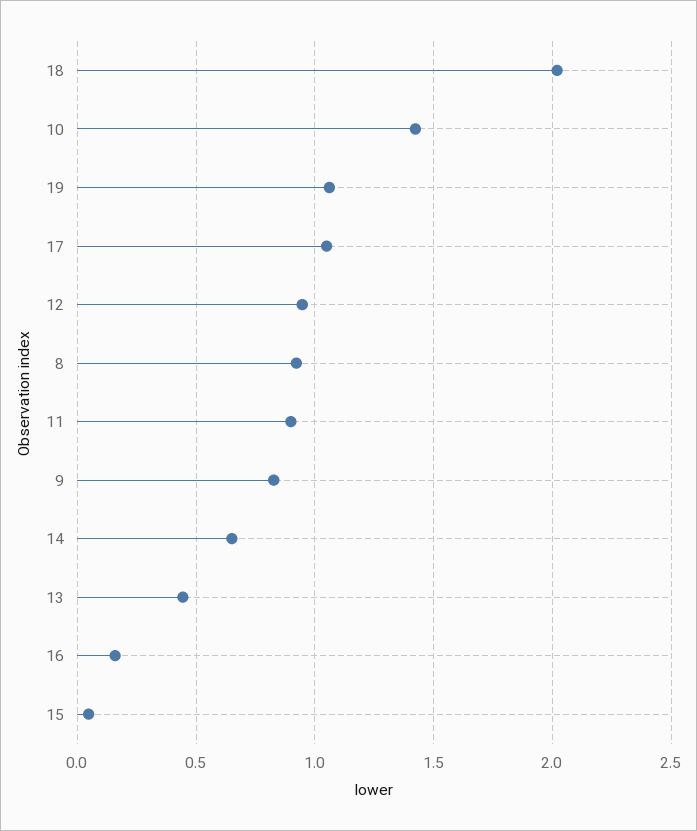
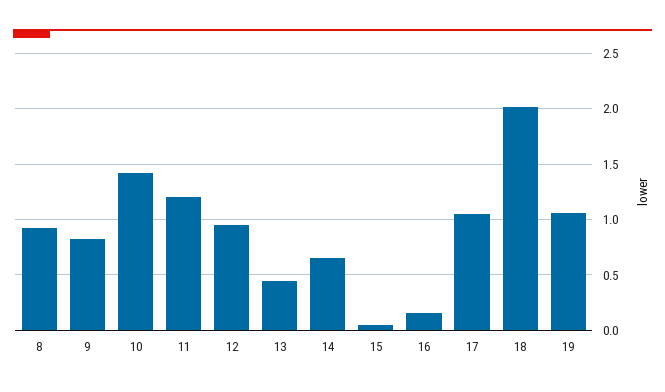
  {
    "18": 2,
    "10": 1.4,
    "19": 1.05,
    "17": 1.05,
    "12": 0.95,
    "8": 0.9,
-   "11": 0.9,
+   "11": 1.2,
    "9": 0.85,
    "14": 0.65,
    "13": 0.45,
    "16": 0.15,
    "15": 0.05
  }

